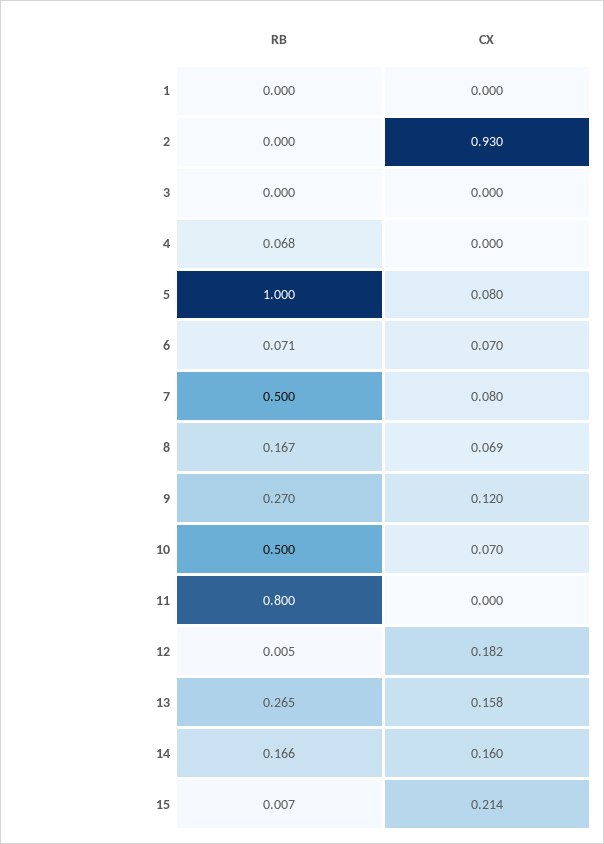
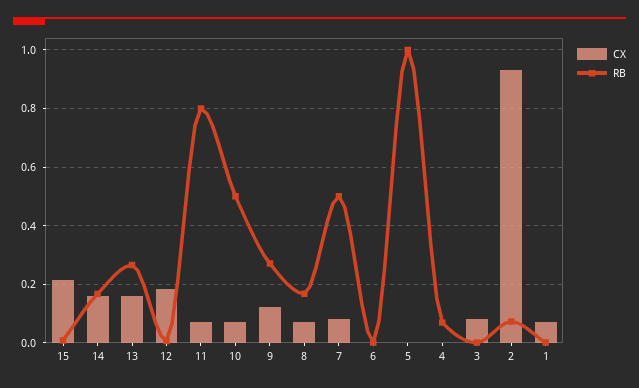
  {
    "RB": {
      "1": 0,
-     "2": 0,
+     "2": 0.075,
      "3": 0,
      "4": 0.068,
      "5": 1,
-     "6": 0.071,
+     "6": 0,
      "7": 0.5,
      "8": 0.167,
      "9": 0.27,
      "10": 0.5,
      "11": 0.8,
      "12": 0.005,
      "13": 0.265,
      "14": 0.166,
      "15": 0.007
    },
    "CX": {
-     "1": 0,
+     "1": 0.075,
      "2": 0.93,
-     "3": 0,
+     "3": 0.075,
      "4": 0,
-     "5": 0.08,
+     "5": 0,
-     "6": 0.07,
+     "6": 0,
      "7": 0.08,
      "8": 0.069,
      "9": 0.12,
      "10": 0.07,
-     "11": 0,
+     "11": 0.075,
      "12": 0.182,
      "13": 0.158,
      "14": 0.16,
      "15": 0.214
    }
  }

